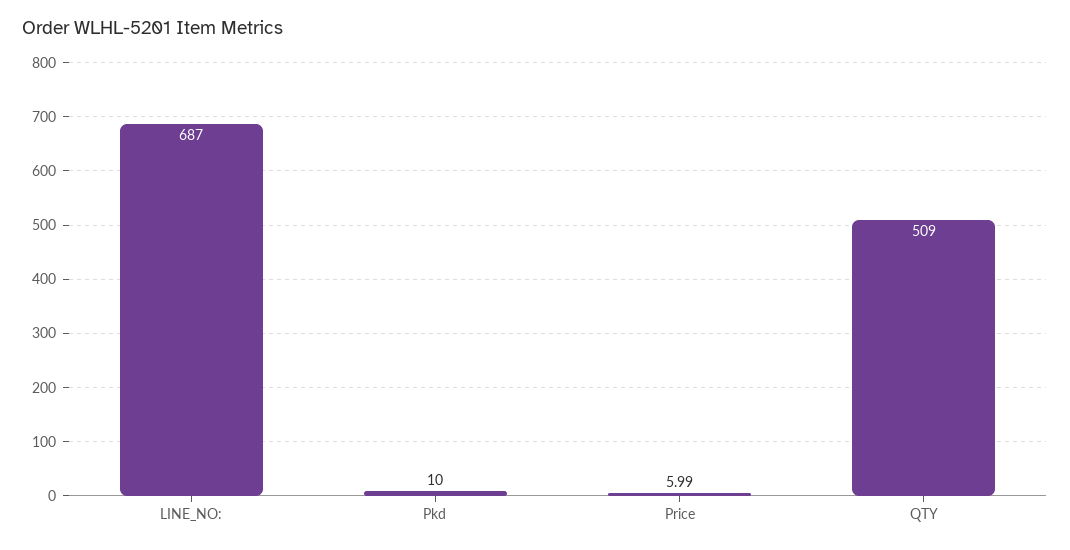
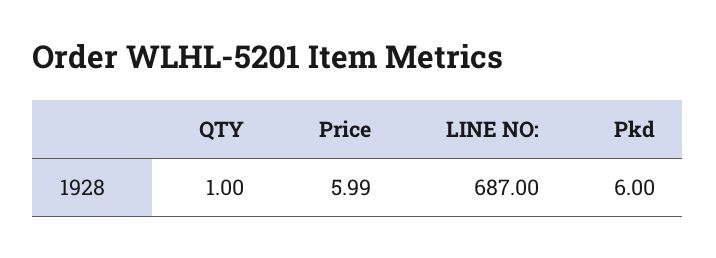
  {
    "LINE_NO:": 687,
-   "Pkd": 10,
+   "Pkd": 6,
    "Price": 5.99,
-   "QTY": 509
+   "QTY": 1
  }

